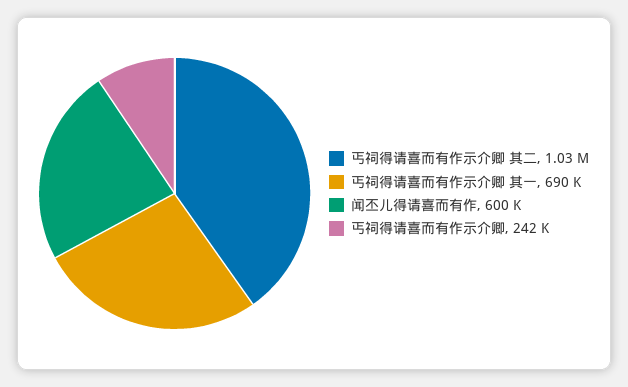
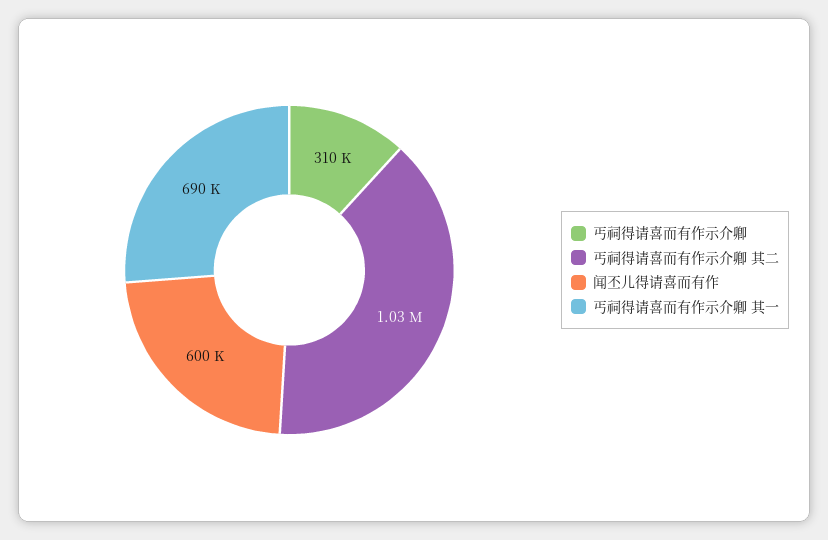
  {
    "丐祠得请喜而有作示介卿 其二": 1030000,
    "丐祠得请喜而有作示介卿 其一": 690000,
    "闻丕儿得请喜而有作": 600000,
-   "丐祠得请喜而有作示介卿": 242000
+   "丐祠得请喜而有作示介卿": 310000
  }

